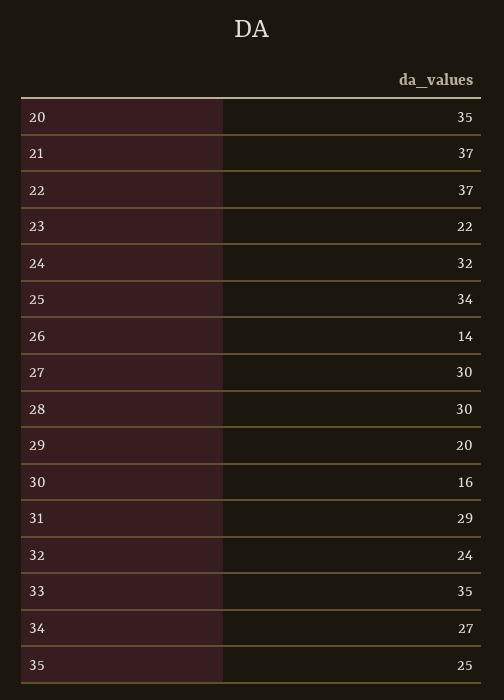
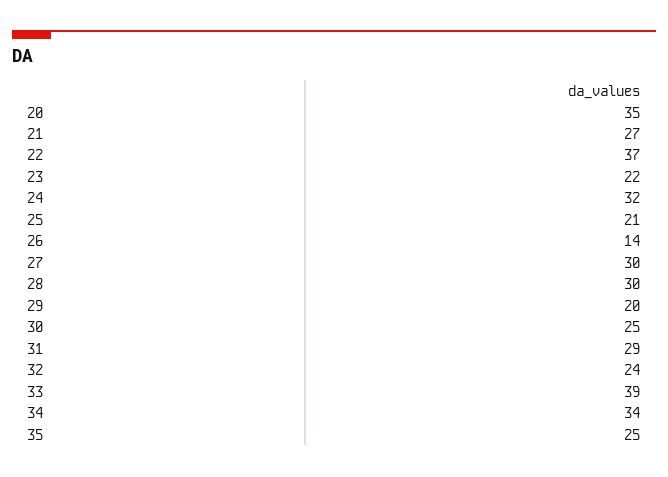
  {
    "20": 35,
-   "21": 37,
+   "21": 27,
    "22": 37,
    "23": 22,
    "24": 32,
-   "25": 34,
+   "25": 21,
    "26": 14,
    "27": 30,
    "28": 30,
    "29": 20,
-   "30": 16,
+   "30": 25,
    "31": 29,
    "32": 24,
-   "33": 35,
+   "33": 39,
-   "34": 27,
+   "34": 34,
    "35": 25
  }

